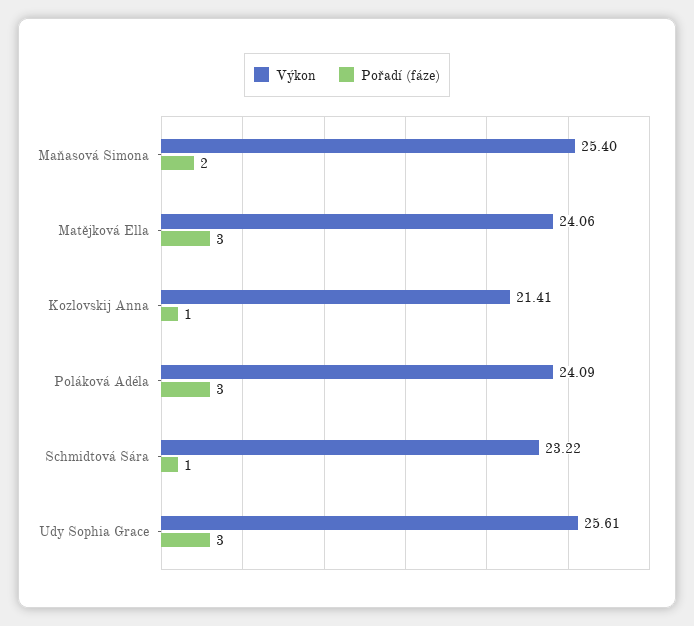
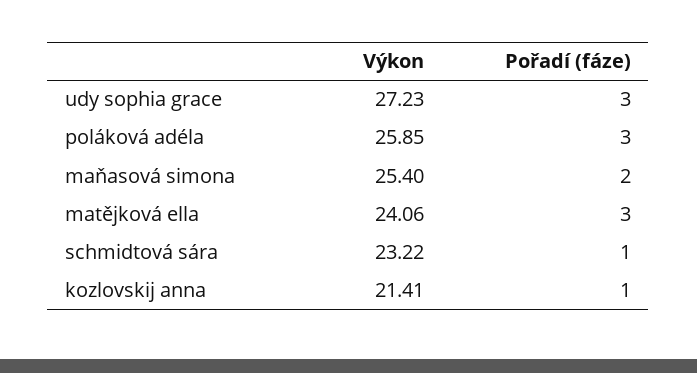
  {
    "Výkon": {
      "Maňasová Simona": 25.4,
      "Matějková Ella": 24.06,
      "Kozlovskij Anna": 21.41,
-     "Poláková Adéla": 24.09,
+     "Poláková Adéla": 25.85,
      "Schmidtová Sára": 23.22,
-     "Udy Sophia Grace": 25.61
+     "Udy Sophia Grace": 27.23
    },
    "Pořadí (fáze)": {
      "Maňasová Simona": 2,
      "Matějková Ella": 3,
      "Kozlovskij Anna": 1,
      "Poláková Adéla": 3,
      "Schmidtová Sára": 1,
      "Udy Sophia Grace": 3
    }
  }

